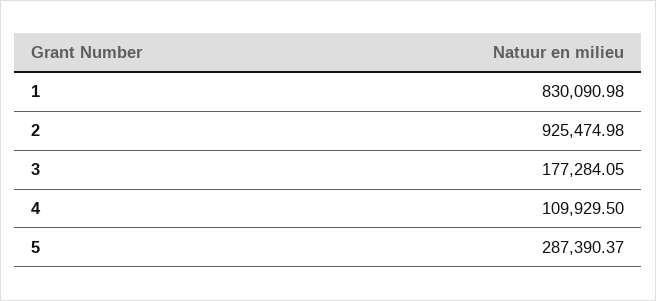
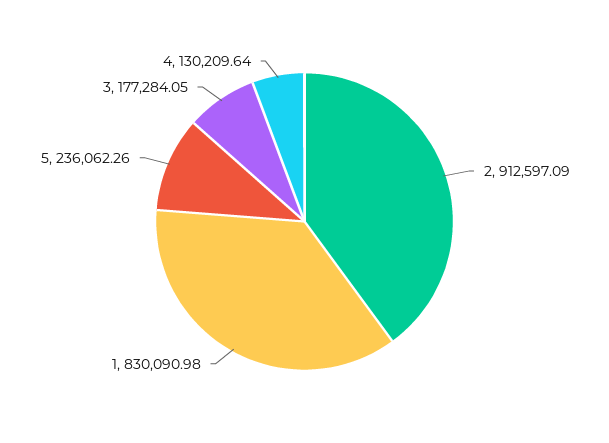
  {
    "1": 830090.98,
-   "2": 925474.98,
+   "2": 912597.09,
    "3": 177284.05,
-   "4": 109929.5,
+   "4": 130209.64,
-   "5": 287390.37
+   "5": 236062.26
  }

